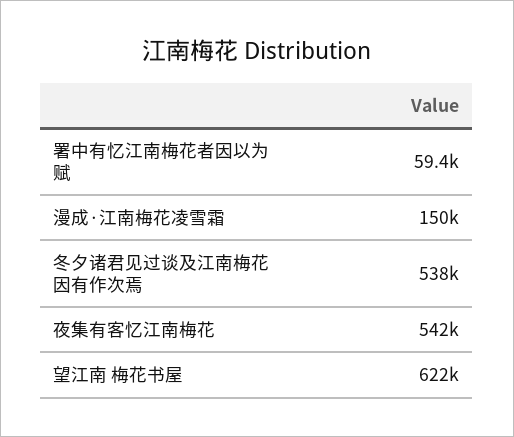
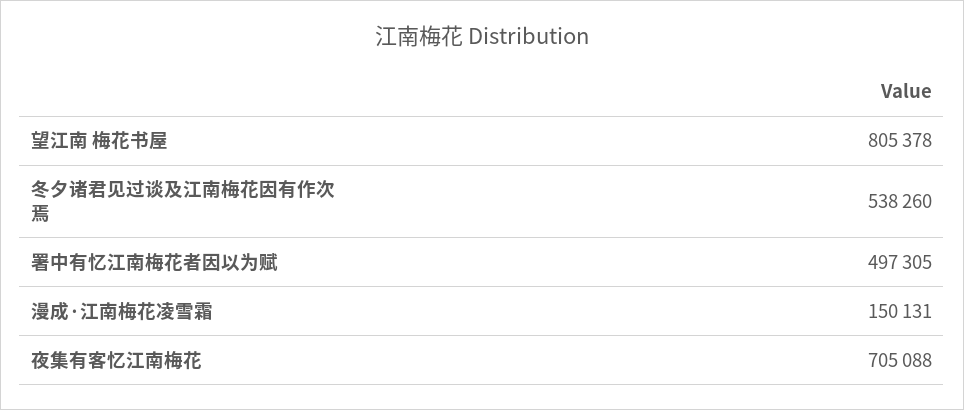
  {
-   "署中有忆江南梅花者因以为赋": 59400,
+   "署中有忆江南梅花者因以为赋": 497305,
    "漫成·江南梅花凌雪霜": 150131,
    "冬夕诸君见过谈及江南梅花因有作次焉": 538260,
-   "夜集有客忆江南梅花": 542000,
+   "夜集有客忆江南梅花": 705088,
-   "望江南 梅花书屋": 622000
+   "望江南 梅花书屋": 805378
  }

